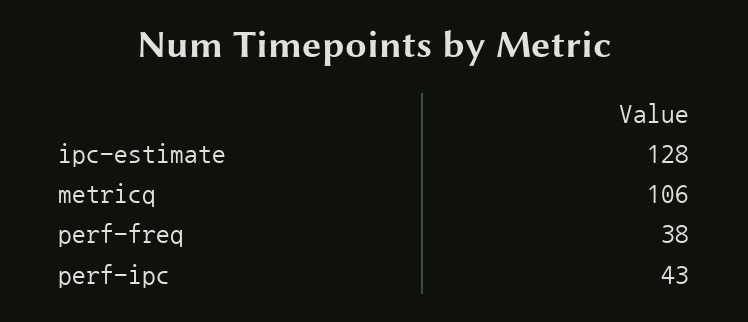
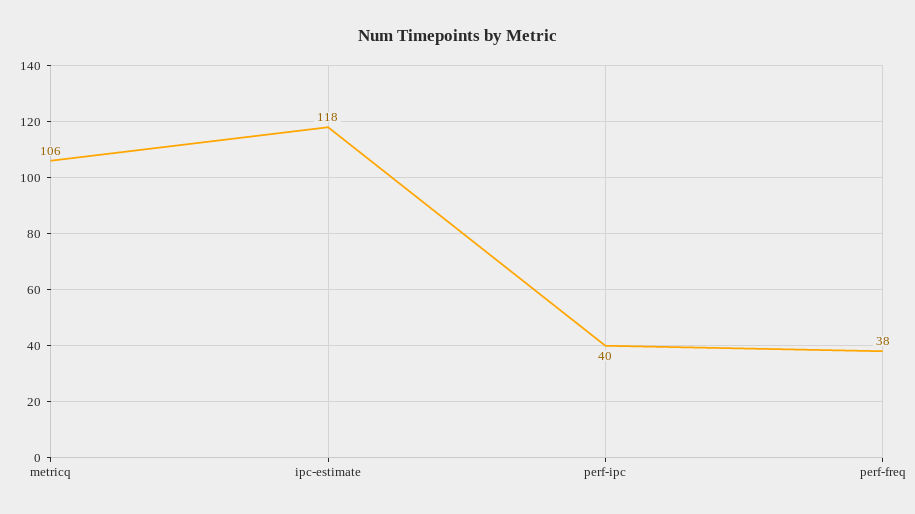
  {
-   "ipc-estimate": 128,
+   "ipc-estimate": 118,
    "metricq": 106,
    "perf-freq": 38,
-   "perf-ipc": 43
+   "perf-ipc": 40
  }

